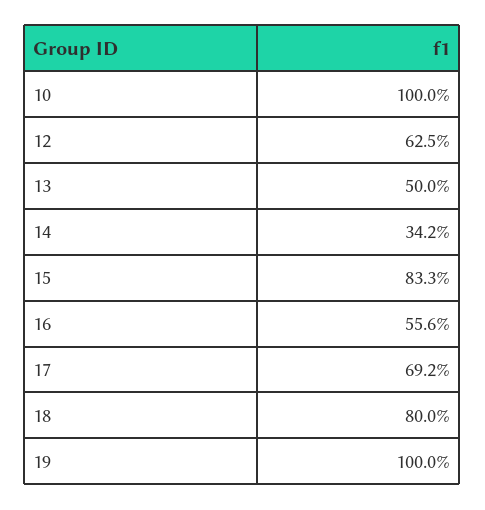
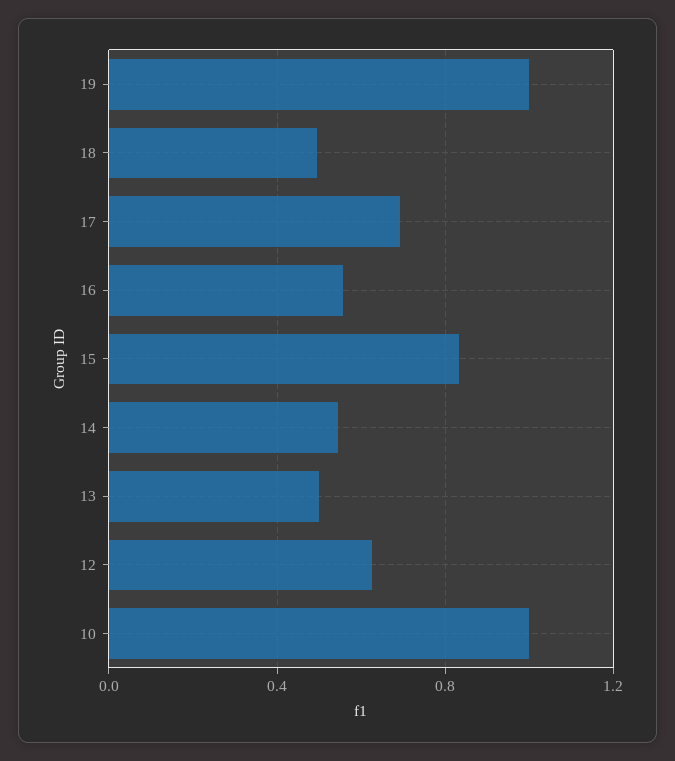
  {
    "10": 1,
    "12": 0.625,
    "13": 0.5,
-   "14": 0.342,
+   "14": 0.55,
    "15": 0.833,
    "16": 0.556,
    "17": 0.692,
-   "18": 0.8,
+   "18": 0.5,
    "19": 1
  }

